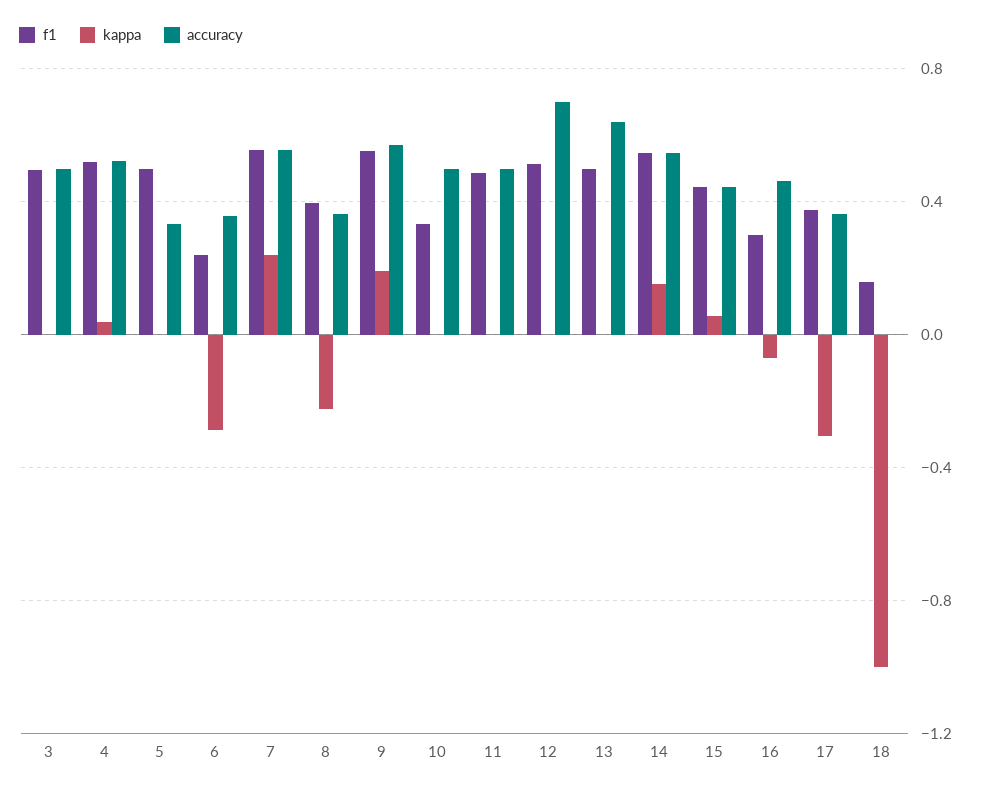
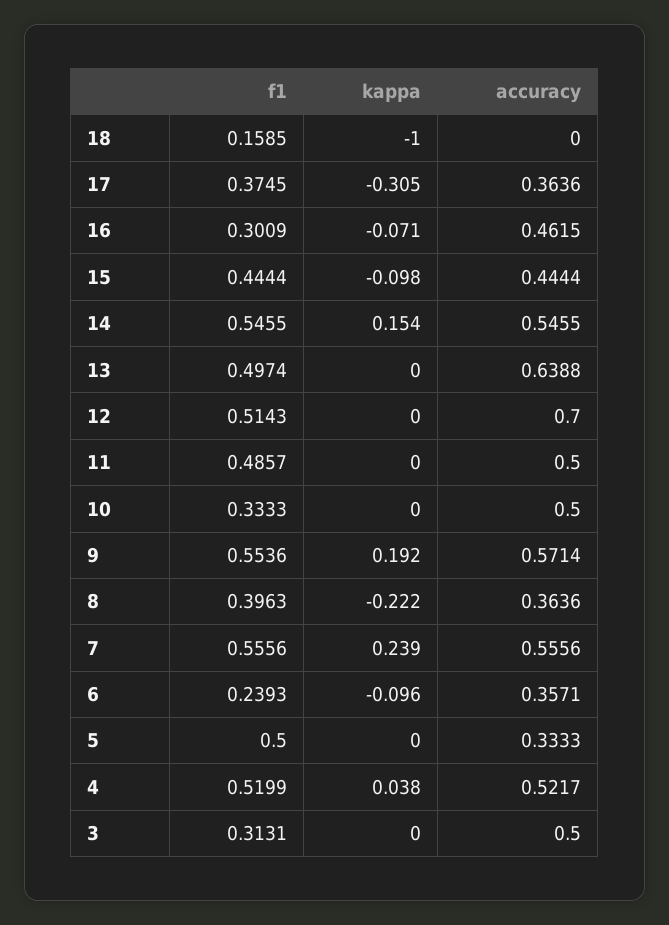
  {
    "f1": {
-     "3": 0.5,
+     "3": 0.3131,
      "4": 0.5199,
      "5": 0.5,
      "6": 0.2393,
      "7": 0.5556,
      "8": 0.3963,
      "9": 0.5536,
      "10": 0.3333,
      "11": 0.4857,
      "12": 0.5143,
      "13": 0.4974,
      "14": 0.5455,
      "15": 0.4444,
      "16": 0.3009,
      "17": 0.3745,
      "18": 0.1585
    },
    "kappa": {
      "3": 0,
      "4": 0.038,
      "5": 0,
-     "6": -0.3,
+     "6": -0.096,
      "7": 0.239,
      "8": -0.222,
      "9": 0.192,
      "10": 0,
      "11": 0,
      "12": 0,
      "13": 0,
      "14": 0.154,
-     "15": 0.05,
+     "15": -0.098,
      "16": -0.071,
      "17": -0.305,
      "18": -1
    },
    "accuracy": {
      "3": 0.5,
      "4": 0.5217,
      "5": 0.3333,
      "6": 0.3571,
      "7": 0.5556,
      "8": 0.3636,
      "9": 0.5714,
      "10": 0.5,
      "11": 0.5,
      "12": 0.7,
      "13": 0.6388,
      "14": 0.5455,
      "15": 0.4444,
      "16": 0.4615,
      "17": 0.3636,
      "18": 0
    }
  }

